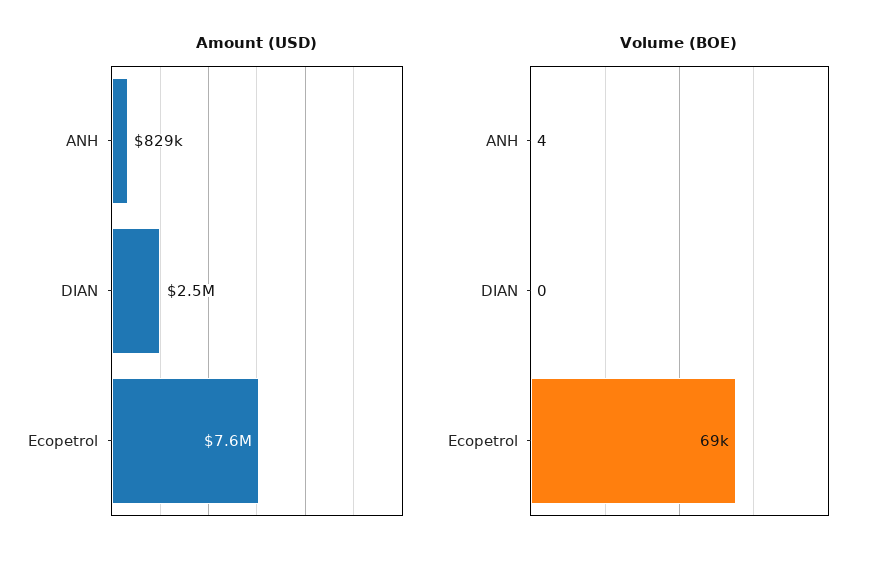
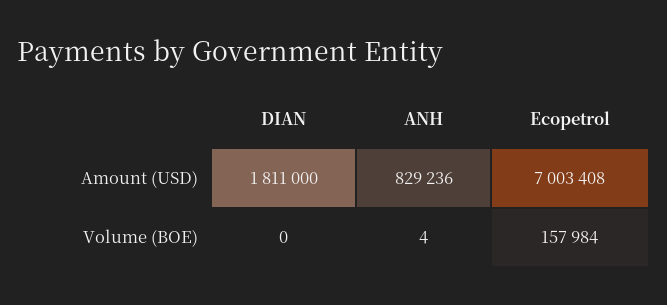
  {
    "Amount (USD)": {
      "ANH": 829236,
-     "DIAN": 2500000,
+     "DIAN": 1811000,
-     "Ecopetrol": 7600000
+     "Ecopetrol": 7003408
    },
    "Volume (BOE)": {
      "ANH": 4,
      "DIAN": 0,
-     "Ecopetrol": 69000
+     "Ecopetrol": 157984
    }
  }

